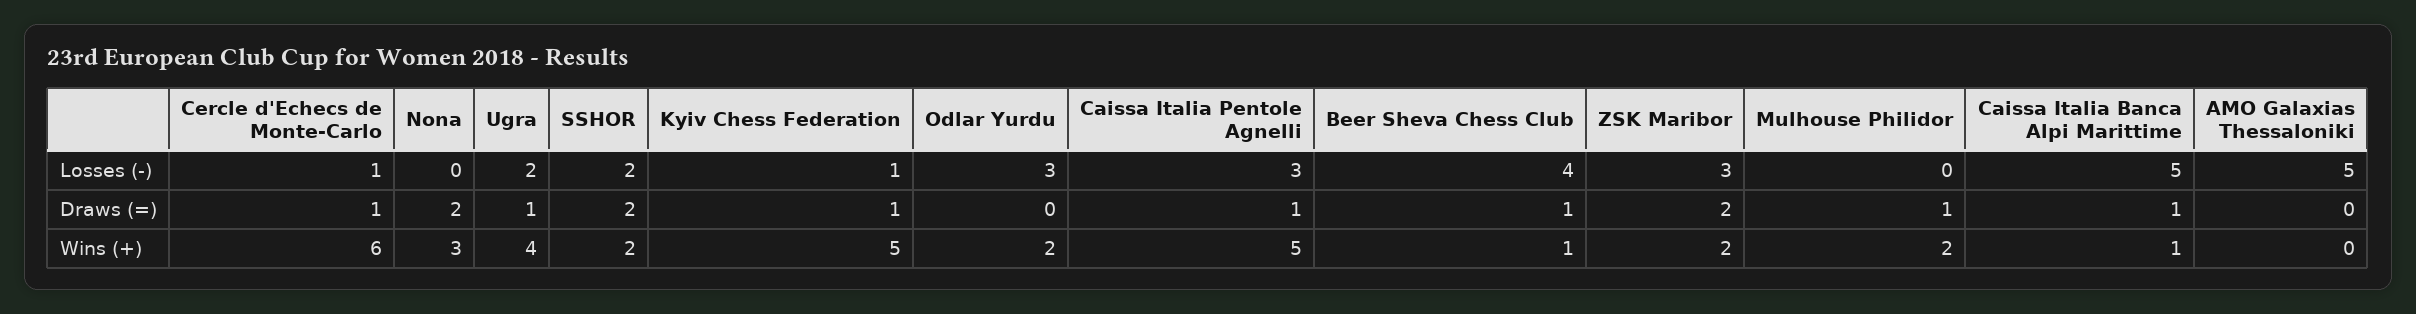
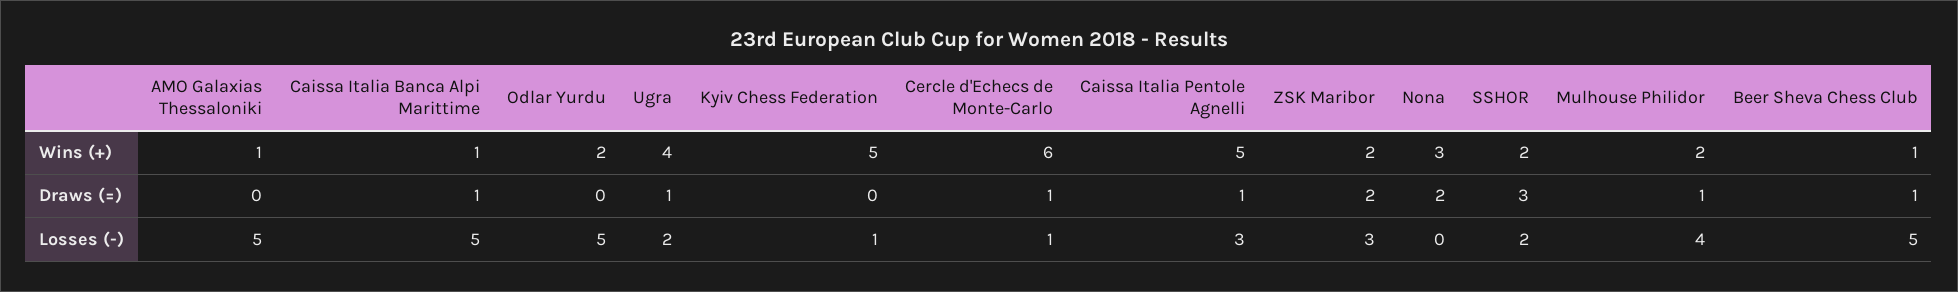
  {
    "Cercle d'Echecs de Monte-Carlo": {
      "Losses (-)": 1,
      "Draws (=)": 1,
      "Wins (+)": 6
    },
    "Nona": {
      "Losses (-)": 0,
      "Draws (=)": 2,
      "Wins (+)": 3
    },
    "Ugra": {
      "Losses (-)": 2,
      "Draws (=)": 1,
      "Wins (+)": 4
    },
    "SSHOR": {
      "Losses (-)": 2,
-     "Draws (=)": 2,
+     "Draws (=)": 3,
      "Wins (+)": 2
    },
    "Kyiv Chess Federation": {
      "Losses (-)": 1,
-     "Draws (=)": 1,
+     "Draws (=)": 0,
      "Wins (+)": 5
    },
    "Odlar Yurdu": {
-     "Losses (-)": 3,
+     "Losses (-)": 5,
      "Draws (=)": 0,
      "Wins (+)": 2
    },
    "Caissa Italia Pentole Agnelli": {
      "Losses (-)": 3,
      "Draws (=)": 1,
      "Wins (+)": 5
    },
    "Beer Sheva Chess Club": {
-     "Losses (-)": 4,
+     "Losses (-)": 5,
      "Draws (=)": 1,
      "Wins (+)": 1
    },
    "ZSK Maribor": {
      "Losses (-)": 3,
      "Draws (=)": 2,
      "Wins (+)": 2
    },
    "Mulhouse Philidor": {
-     "Losses (-)": 0,
+     "Losses (-)": 4,
      "Draws (=)": 1,
      "Wins (+)": 2
    },
    "Caissa Italia Banca Alpi Marittime": {
      "Losses (-)": 5,
      "Draws (=)": 1,
      "Wins (+)": 1
    },
    "AMO Galaxias Thessaloniki": {
      "Losses (-)": 5,
      "Draws (=)": 0,
-     "Wins (+)": 0
+     "Wins (+)": 1
    }
  }

